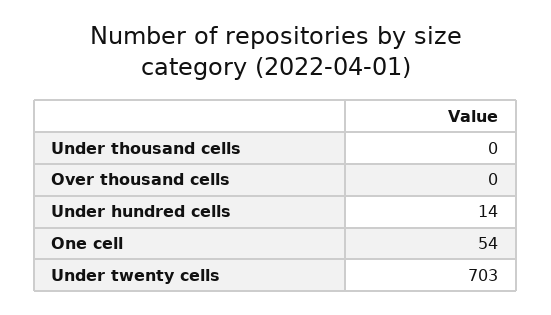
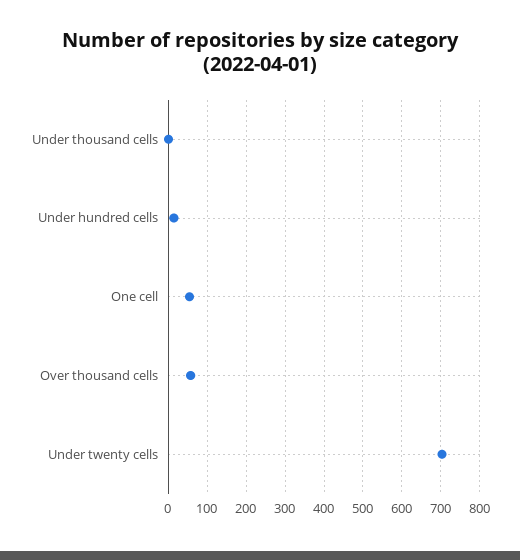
  {
    "Under thousand cells": 0,
-   "Over thousand cells": 0,
+   "Over thousand cells": 60,
    "Under hundred cells": 14,
    "One cell": 54,
    "Under twenty cells": 703
  }

